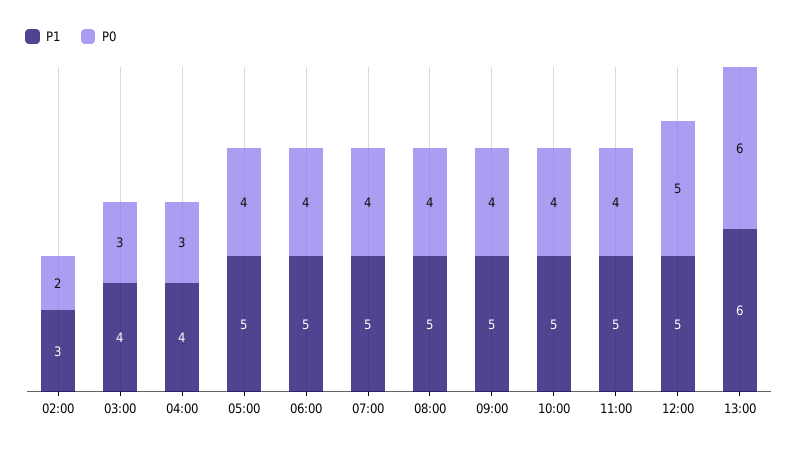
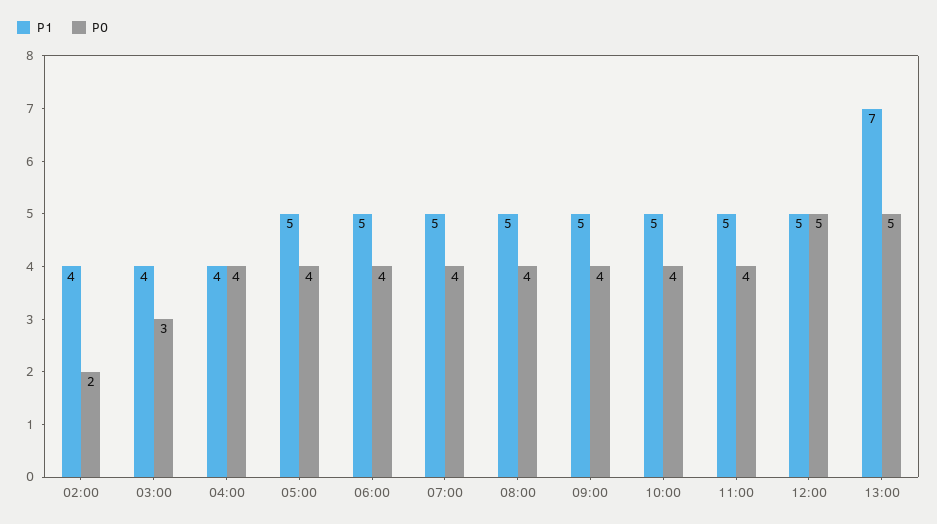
  {
    "P1": {
-     "02:00": 3,
+     "02:00": 4,
      "03:00": 4,
      "04:00": 4,
      "05:00": 5,
      "06:00": 5,
      "07:00": 5,
      "08:00": 5,
      "09:00": 5,
      "10:00": 5,
      "11:00": 5,
      "12:00": 5,
-     "13:00": 6
+     "13:00": 7
    },
    "P0": {
      "02:00": 2,
      "03:00": 3,
-     "04:00": 3,
+     "04:00": 4,
      "05:00": 4,
      "06:00": 4,
      "07:00": 4,
      "08:00": 4,
      "09:00": 4,
      "10:00": 4,
      "11:00": 4,
      "12:00": 5,
-     "13:00": 6
+     "13:00": 5
    }
  }

